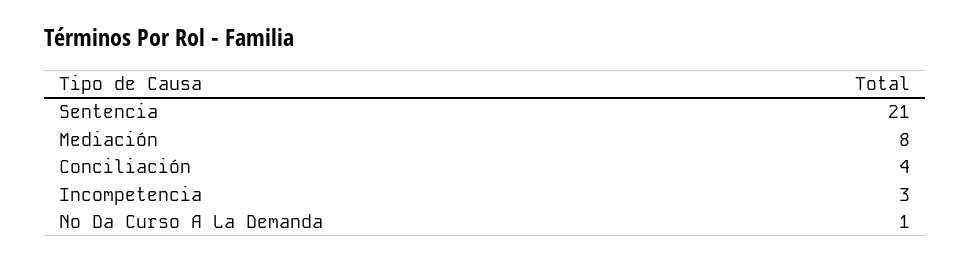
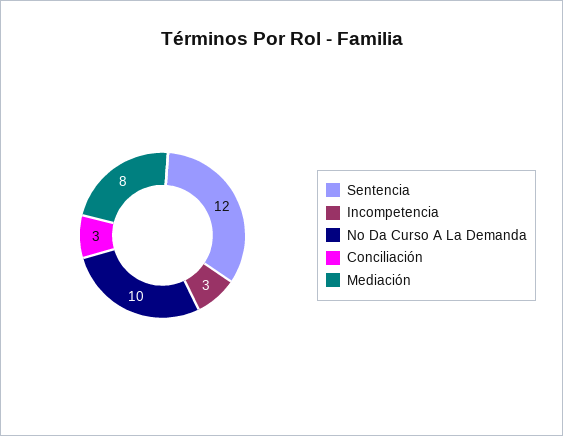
  {
-   "Sentencia": 21,
+   "Sentencia": 12,
    "Mediación": 8,
-   "Conciliación": 4,
+   "Conciliación": 3,
    "Incompetencia": 3,
-   "No Da Curso A La Demanda": 1
+   "No Da Curso A La Demanda": 10
  }

